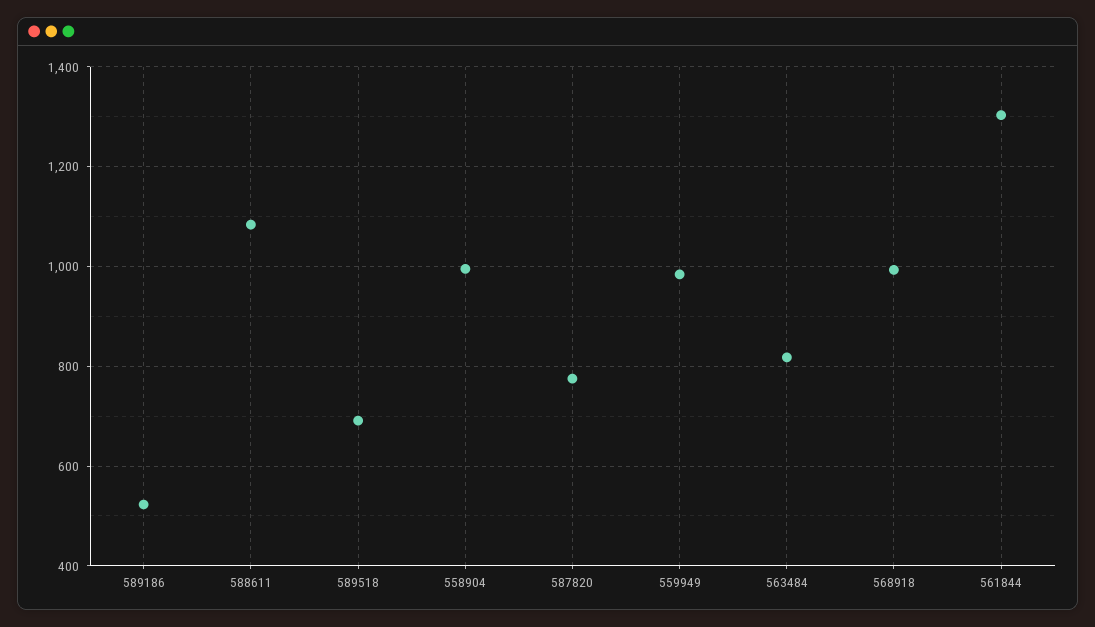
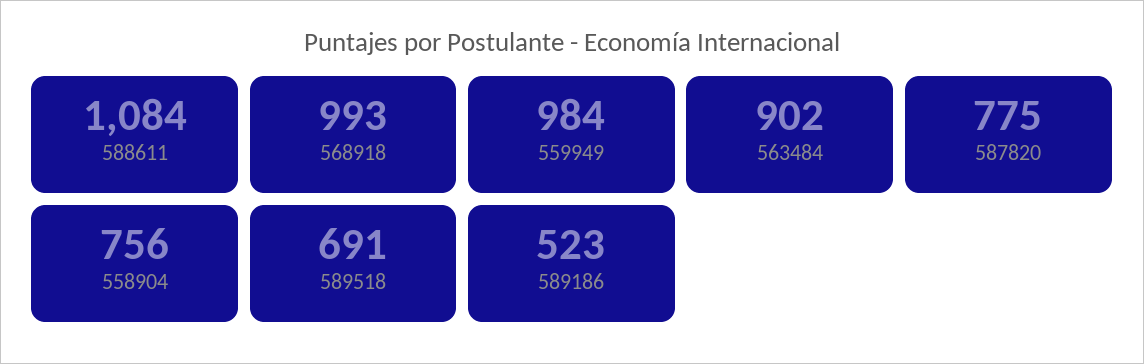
  {
    "589186": 523,
    "588611": 1084,
    "589518": 691,
-   "558904": 1000,
+   "558904": 756,
    "587820": 775,
    "559949": 984,
-   "563484": 820,
+   "563484": 902,
-   "568918": 993,
+   "568918": 993
-   "561844": 1300
  }

